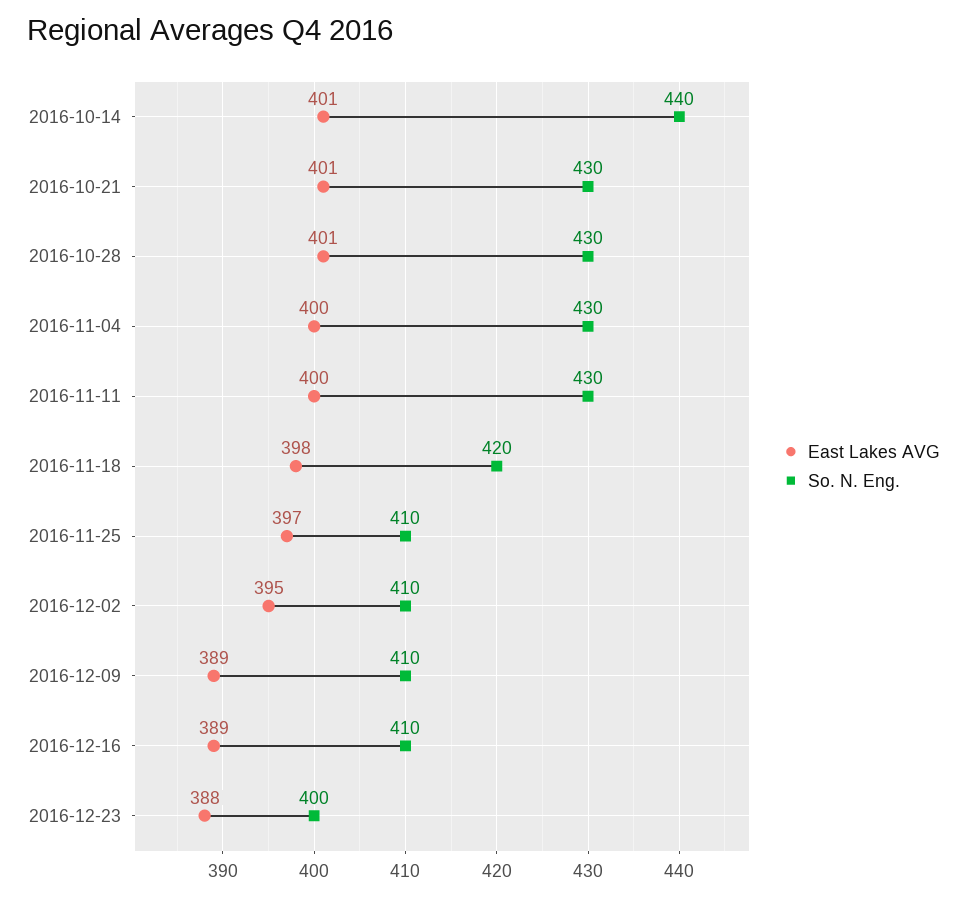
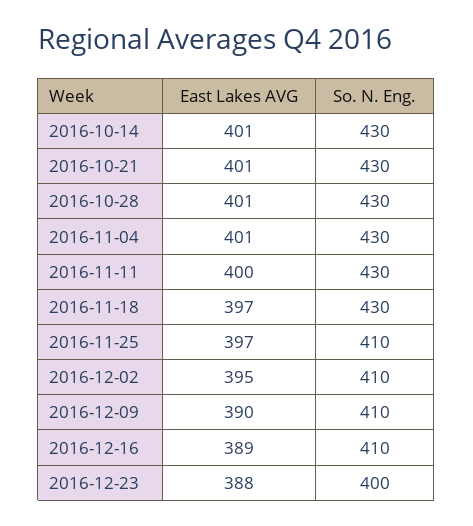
  {
    "East Lakes AVG": {
      "2016-10-14": 401,
      "2016-10-21": 401,
      "2016-10-28": 401,
-     "2016-11-04": 400,
+     "2016-11-04": 401,
      "2016-11-11": 400,
-     "2016-11-18": 398,
+     "2016-11-18": 397,
      "2016-11-25": 397,
      "2016-12-02": 395,
-     "2016-12-09": 389,
+     "2016-12-09": 390,
      "2016-12-16": 389,
      "2016-12-23": 388
    },
    "So. N. Eng.": {
-     "2016-10-14": 440,
+     "2016-10-14": 430,
      "2016-10-21": 430,
      "2016-10-28": 430,
      "2016-11-04": 430,
      "2016-11-11": 430,
-     "2016-11-18": 420,
+     "2016-11-18": 430,
      "2016-11-25": 410,
      "2016-12-02": 410,
      "2016-12-09": 410,
      "2016-12-16": 410,
      "2016-12-23": 400
    }
  }

